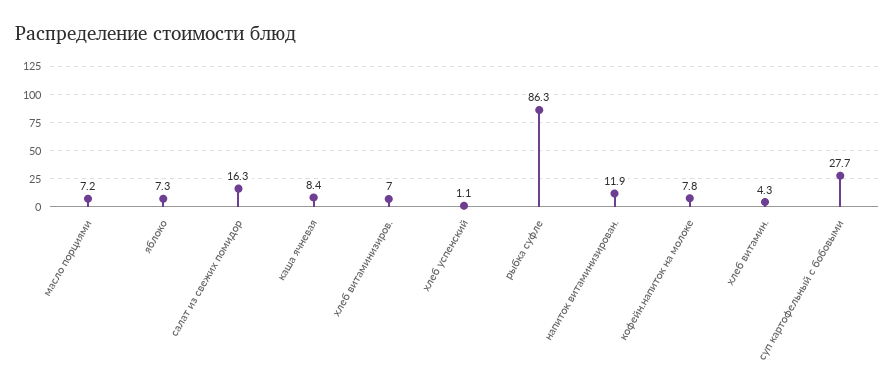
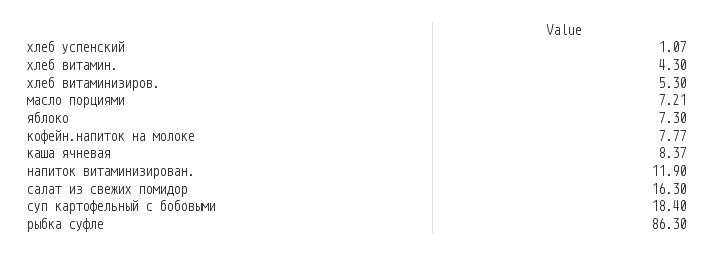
  {
    "масло порциями": 7.21,
    "яблоко": 7.3,
    "салат из свежих помидор": 16.3,
    "каша ячневая": 8.37,
-   "хлеб витаминизиров.": 7,
+   "хлеб витаминизиров.": 5.3,
    "хлеб успенский": 1.07,
    "рыбка суфле": 86.3,
    "напиток витаминизирован.": 11.9,
    "кофейн.напиток на молоке": 7.77,
    "хлеб витамин.": 4.3,
-   "суп картофельный с бобовыми": 27.7
+   "суп картофельный с бобовыми": 18.4
  }

